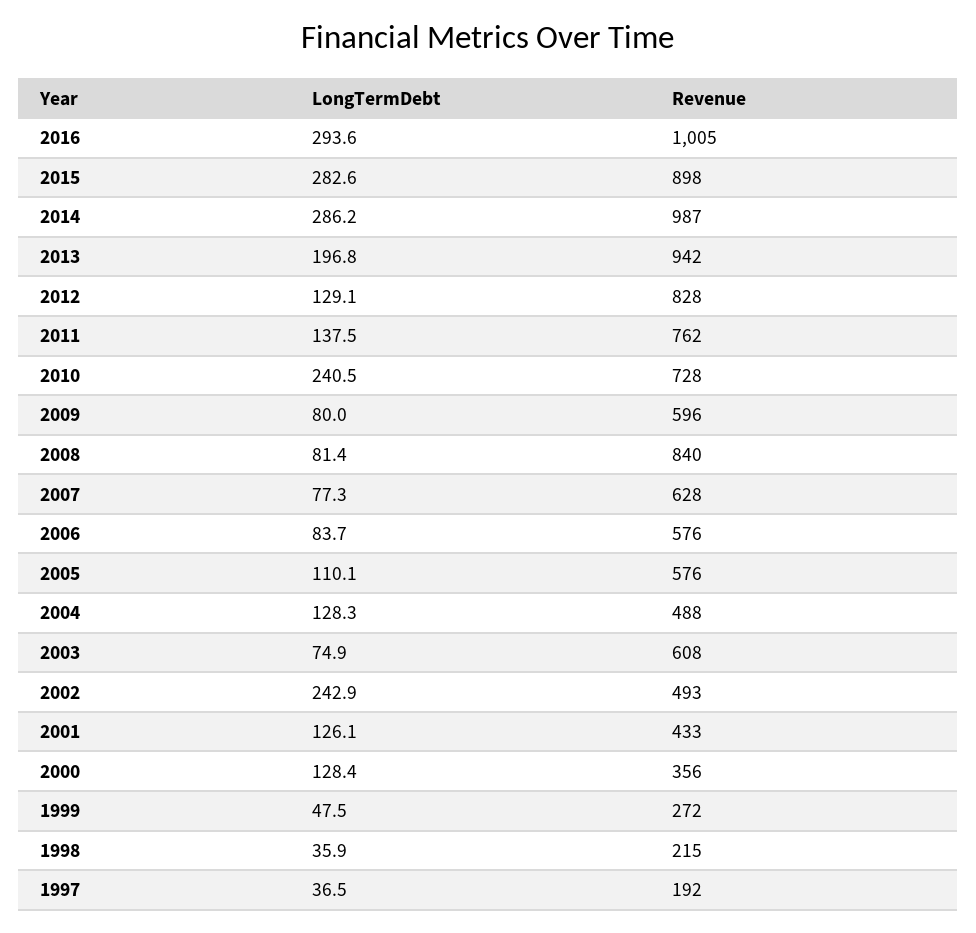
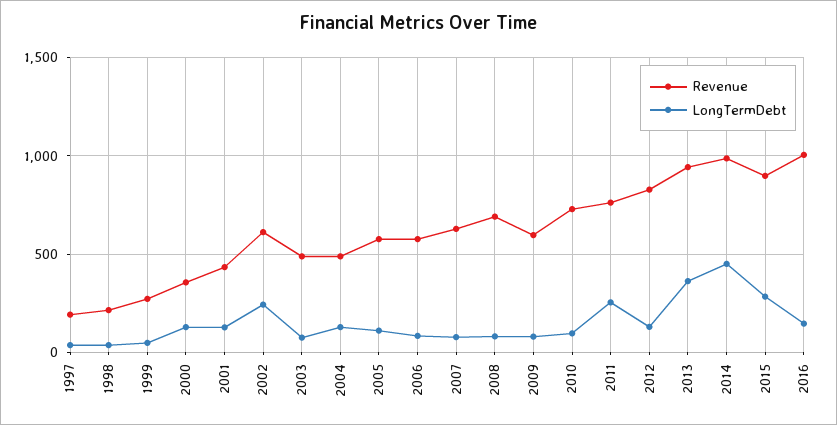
  {
    "LongTermDebt": {
-     "2016": 293.6,
+     "2016": 150,
      "2015": 282.6,
-     "2014": 286.2,
+     "2014": 450,
-     "2013": 196.8,
+     "2013": 350,
      "2012": 129.1,
-     "2011": 137.5,
+     "2011": 250,
-     "2010": 240.5,
+     "2010": 100,
      "2009": 80,
      "2008": 81.4,
      "2007": 77.3,
      "2006": 83.7,
      "2005": 110.1,
      "2004": 128.3,
      "2003": 74.9,
      "2002": 242.9,
      "2001": 126.1,
      "2000": 128.4,
      "1999": 47.5,
      "1998": 35.9,
      "1997": 36.5
    },
    "Revenue": {
      "2016": 1005,
      "2015": 898,
      "2014": 987,
      "2013": 942,
      "2012": 828,
      "2011": 762,
      "2010": 728,
      "2009": 596,
-     "2008": 840,
+     "2008": 700,
      "2007": 628,
      "2006": 576,
      "2005": 576,
      "2004": 488,
-     "2003": 608,
+     "2003": 500,
-     "2002": 493,
+     "2002": 600,
      "2001": 433,
      "2000": 356,
      "1999": 272,
      "1998": 215,
      "1997": 192
    }
  }

